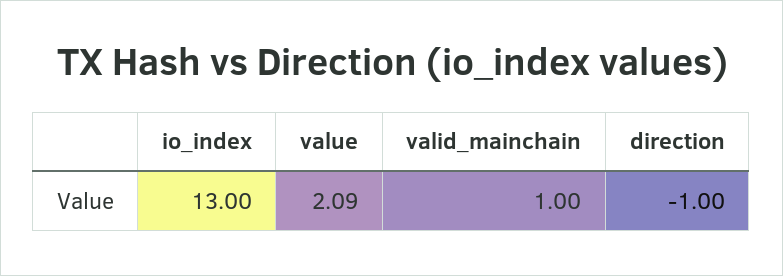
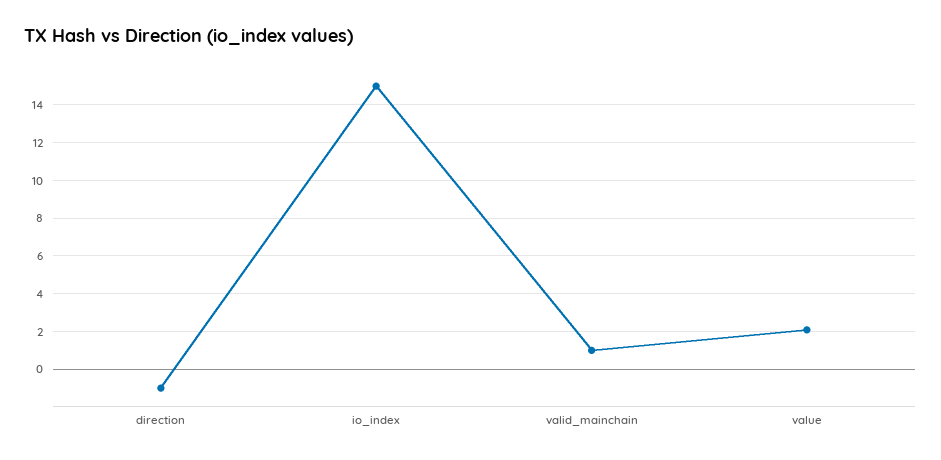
  {
-   "io_index": 13,
+   "io_index": 15,
    "value": 2.09,
    "valid_mainchain": 1,
    "direction": -1
  }

